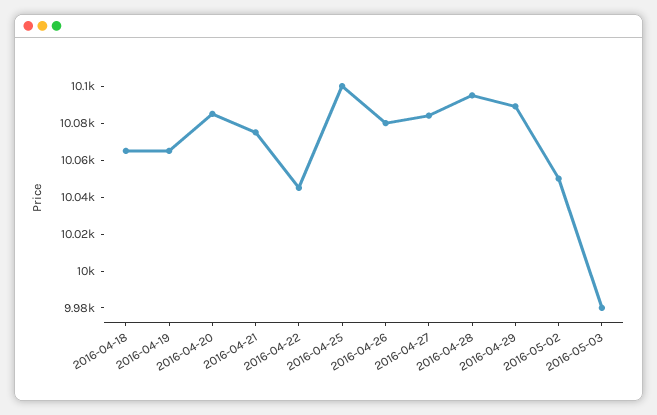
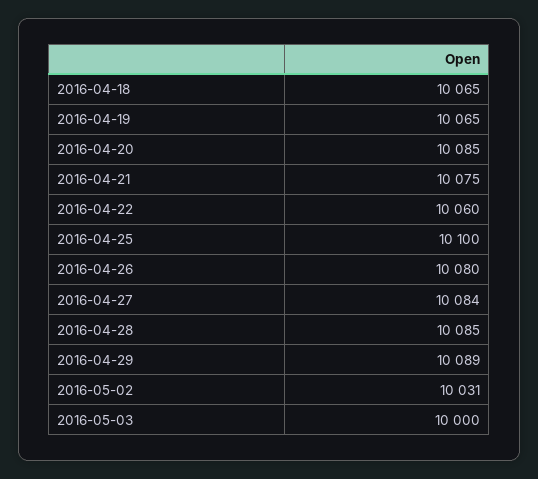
  {
    "2016-04-18": 10065,
    "2016-04-19": 10065,
    "2016-04-20": 10085,
    "2016-04-21": 10075,
-   "2016-04-22": 10045,
+   "2016-04-22": 10060,
    "2016-04-25": 10100,
    "2016-04-26": 10080,
    "2016-04-27": 10084,
-   "2016-04-28": 10095,
+   "2016-04-28": 10085,
    "2016-04-29": 10089,
-   "2016-05-02": 10050,
+   "2016-05-02": 10031,
-   "2016-05-03": 9980
+   "2016-05-03": 10000
  }

